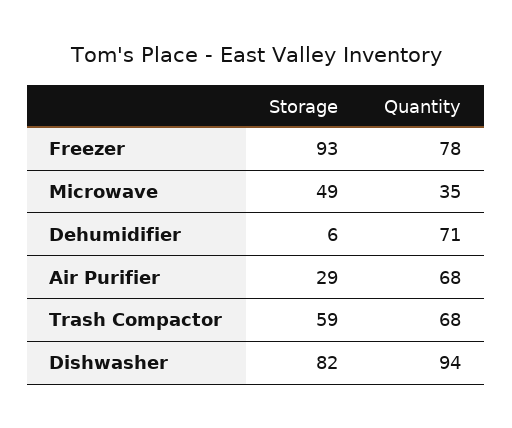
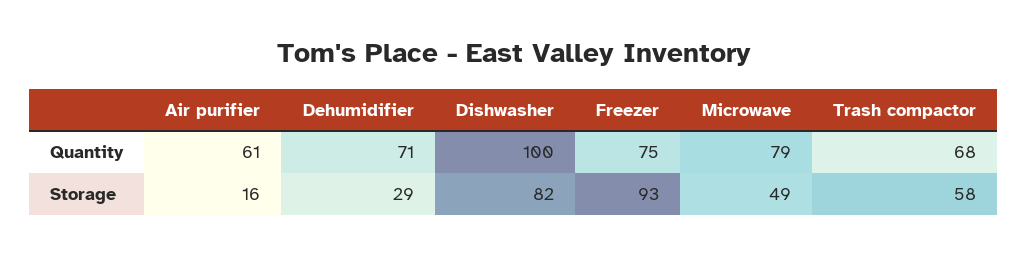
  {
    "Storage": {
      "Freezer": 93,
      "Microwave": 49,
-     "Dehumidifier": 6,
+     "Dehumidifier": 29,
-     "Air Purifier": 29,
+     "Air Purifier": 16,
-     "Trash Compactor": 59,
+     "Trash Compactor": 58,
      "Dishwasher": 82
    },
    "Quantity": {
-     "Freezer": 78,
+     "Freezer": 75,
-     "Microwave": 35,
+     "Microwave": 79,
      "Dehumidifier": 71,
-     "Air Purifier": 68,
+     "Air Purifier": 61,
      "Trash Compactor": 68,
-     "Dishwasher": 94
+     "Dishwasher": 100
    }
  }

